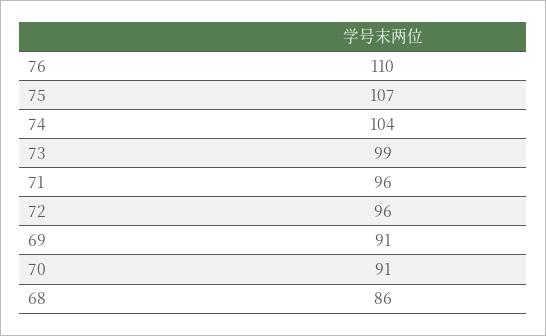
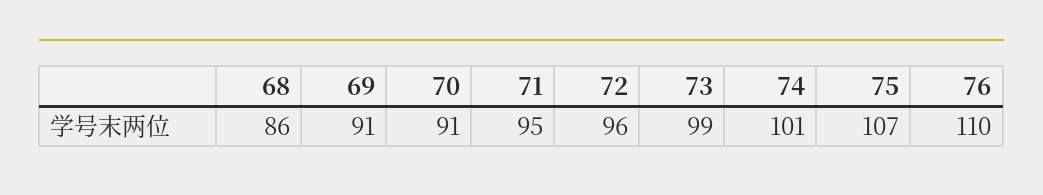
  {
    "76": 110,
    "75": 107,
-   "74": 104,
+   "74": 101,
    "73": 99,
-   "71": 96,
+   "71": 95,
    "72": 96,
    "69": 91,
    "70": 91,
    "68": 86
  }

